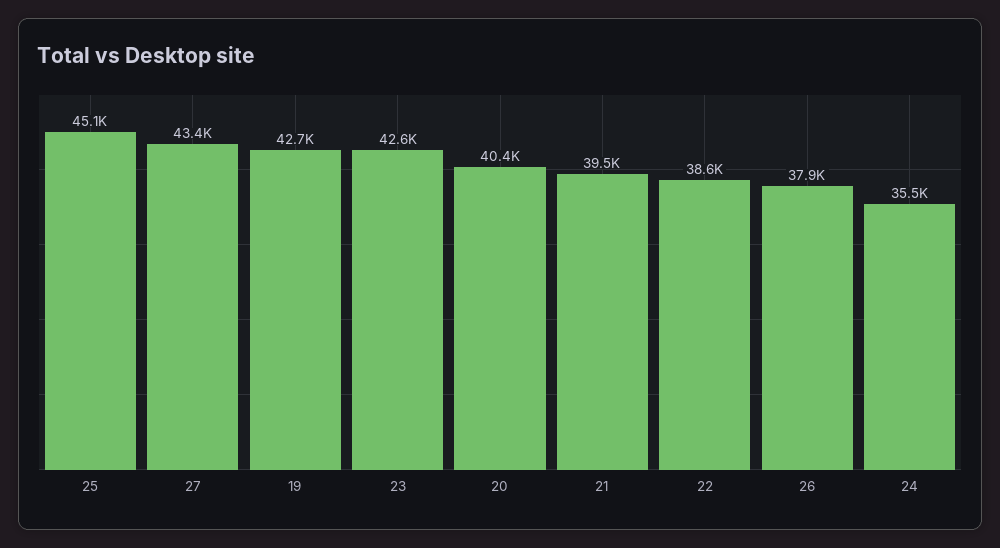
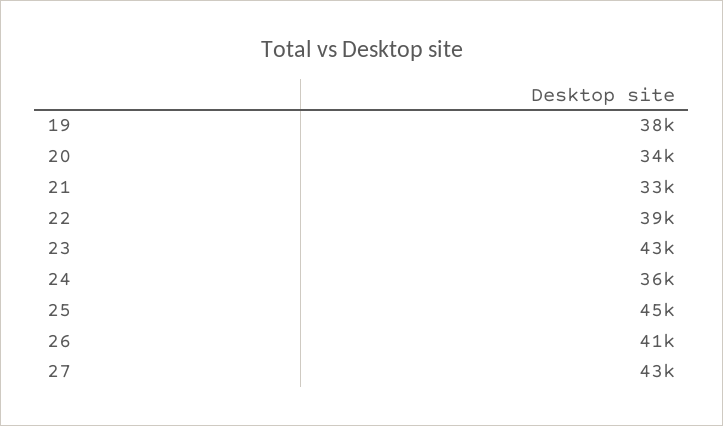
  {
    "25": 45100,
    "27": 43400,
-   "19": 42700,
+   "19": 38000,
    "23": 42600,
-   "20": 40400,
+   "20": 34000,
-   "21": 39500,
+   "21": 33000,
    "22": 38600,
-   "26": 37900,
+   "26": 41000,
    "24": 35500
  }

